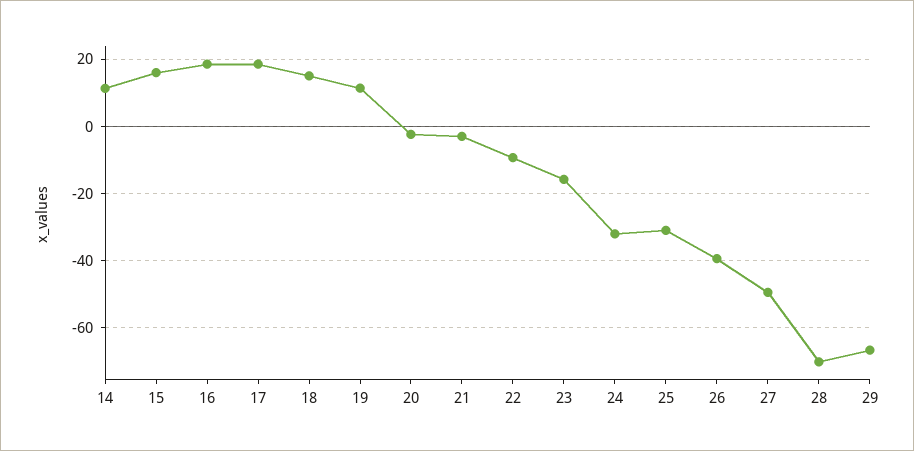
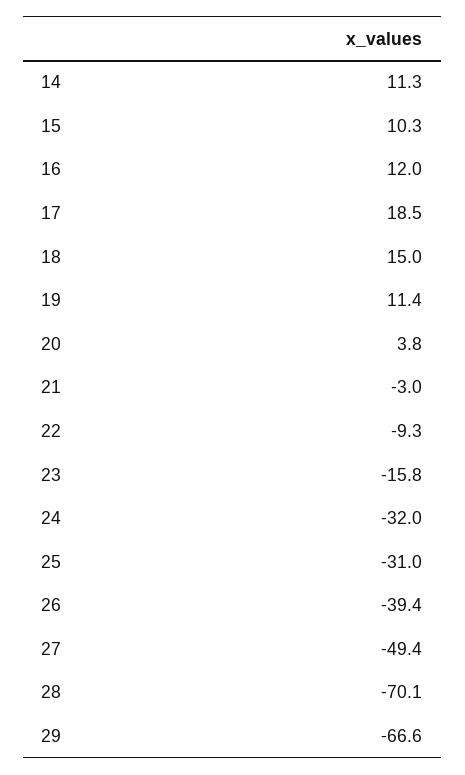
  {
    "14": 11.3,
-   "15": 16,
+   "15": 10.3,
-   "16": 18,
+   "16": 12,
    "17": 18.5,
    "18": 15,
    "19": 11.4,
-   "20": -2,
+   "20": 3.8,
    "21": -3,
    "22": -9.3,
    "23": -15.8,
    "24": -32,
    "25": -31,
    "26": -39.4,
    "27": -49.4,
    "28": -70.1,
    "29": -66.6
  }

